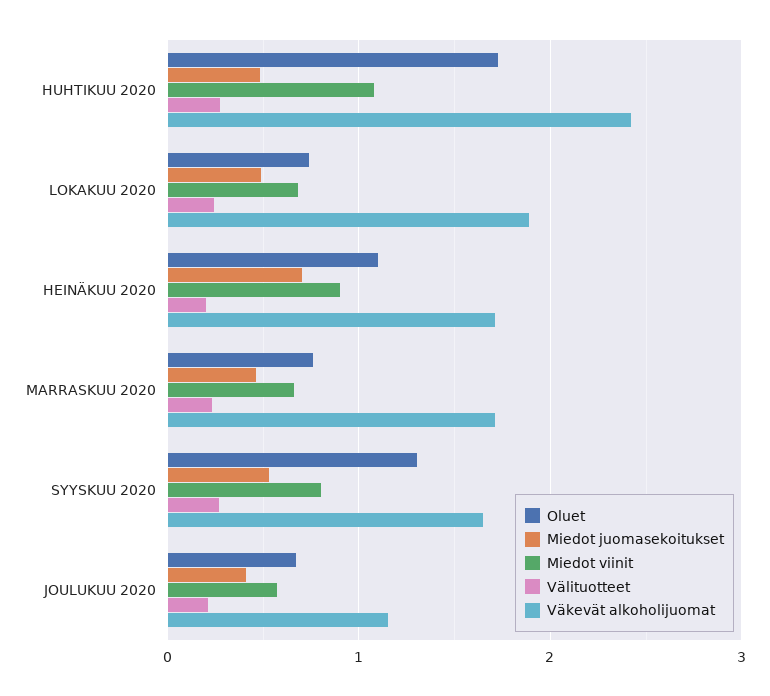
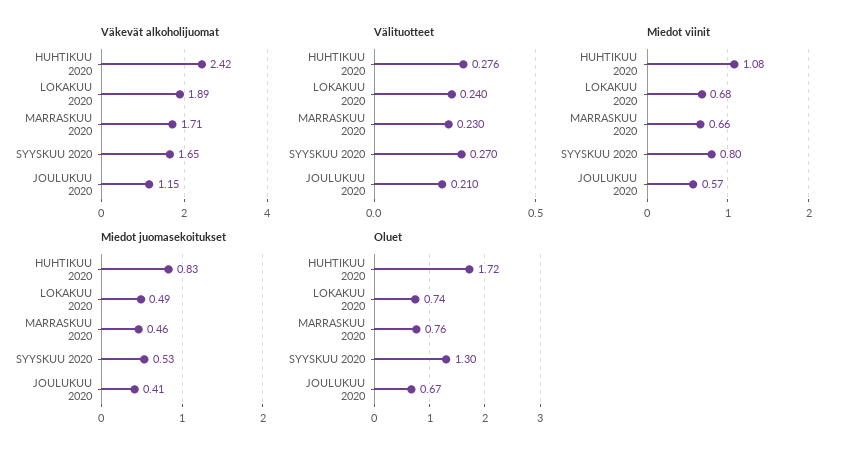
  {
    "Oluet": {
      "HUHTIKUU 2020": 1.72,
      "LOKAKUU 2020": 0.74,
-     "HEINÄKUU 2020": 1.1,
      "MARRASKUU 2020": 0.76,
      "SYYSKUU 2020": 1.3,
      "JOULUKUU 2020": 0.67
    },
    "Miedot juomasekoitukset": {
-     "HUHTIKUU 2020": 0.5,
+     "HUHTIKUU 2020": 0.83,
      "LOKAKUU 2020": 0.49,
-     "HEINÄKUU 2020": 0.7,
      "MARRASKUU 2020": 0.46,
      "SYYSKUU 2020": 0.53,
      "JOULUKUU 2020": 0.41
    },
    "Miedot viinit": {
      "HUHTIKUU 2020": 1.08,
      "LOKAKUU 2020": 0.68,
-     "HEINÄKUU 2020": 0.9,
      "MARRASKUU 2020": 0.66,
      "SYYSKUU 2020": 0.8,
      "JOULUKUU 2020": 0.57
    },
    "Välituotteet": {
      "HUHTIKUU 2020": 0.276,
      "LOKAKUU 2020": 0.24,
-     "HEINÄKUU 2020": 0.2,
      "MARRASKUU 2020": 0.23,
      "SYYSKUU 2020": 0.27,
      "JOULUKUU 2020": 0.21
    },
    "Väkevät alkoholijuomat": {
      "HUHTIKUU 2020": 2.42,
      "LOKAKUU 2020": 1.89,
-     "HEINÄKUU 2020": 1.7,
      "MARRASKUU 2020": 1.71,
      "SYYSKUU 2020": 1.65,
      "JOULUKUU 2020": 1.15
    }
  }

